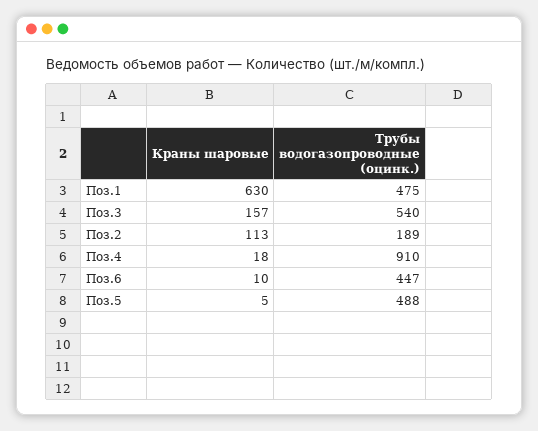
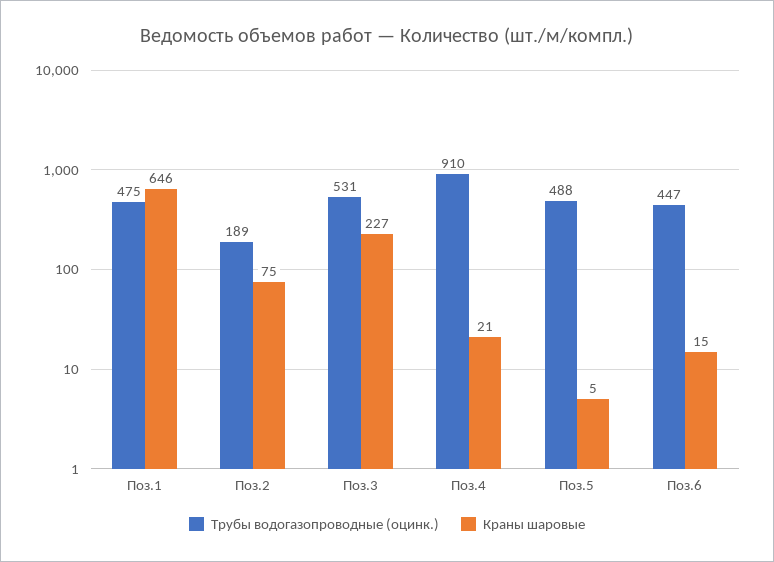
  {
    "Краны шаровые": {
-     "Поз.1": 630,
+     "Поз.1": 646,
-     "Поз.3": 157,
+     "Поз.3": 227,
-     "Поз.2": 113,
+     "Поз.2": 75,
-     "Поз.4": 18,
+     "Поз.4": 21,
-     "Поз.6": 10,
+     "Поз.6": 15,
      "Поз.5": 5
    },
    "Трубы водогазопроводные (оцинк.)": {
      "Поз.1": 475,
-     "Поз.3": 540,
+     "Поз.3": 531,
      "Поз.2": 189,
      "Поз.4": 910,
      "Поз.6": 447,
      "Поз.5": 488
    }
  }

